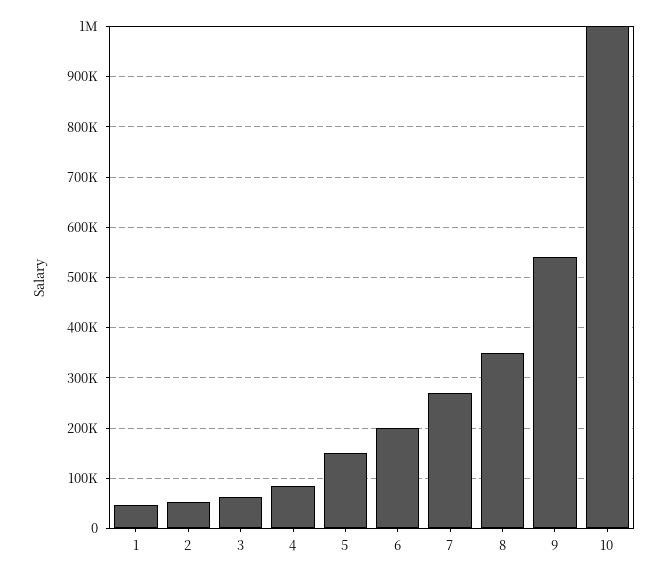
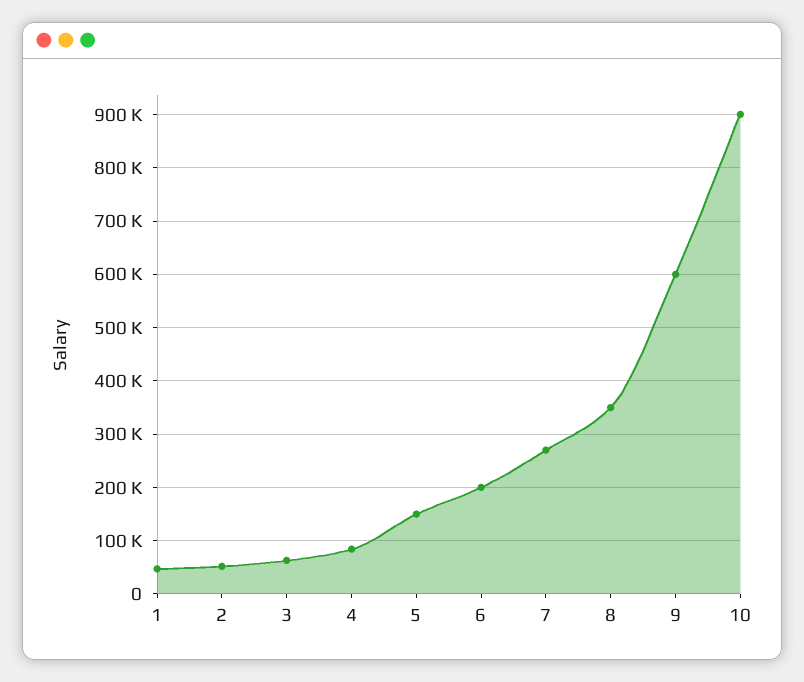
  {
    "1": 40000,
    "2": 60000,
    "3": 60000,
    "4": 80000,
    "5": 160000,
    "6": 200000,
    "7": 280000,
    "8": 360000,
-   "9": 540000,
+   "9": 600000,
-   "10": 1000000
+   "10": 900000
  }

